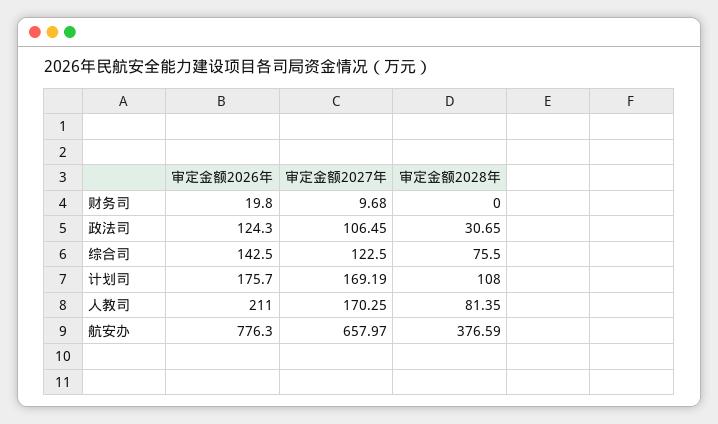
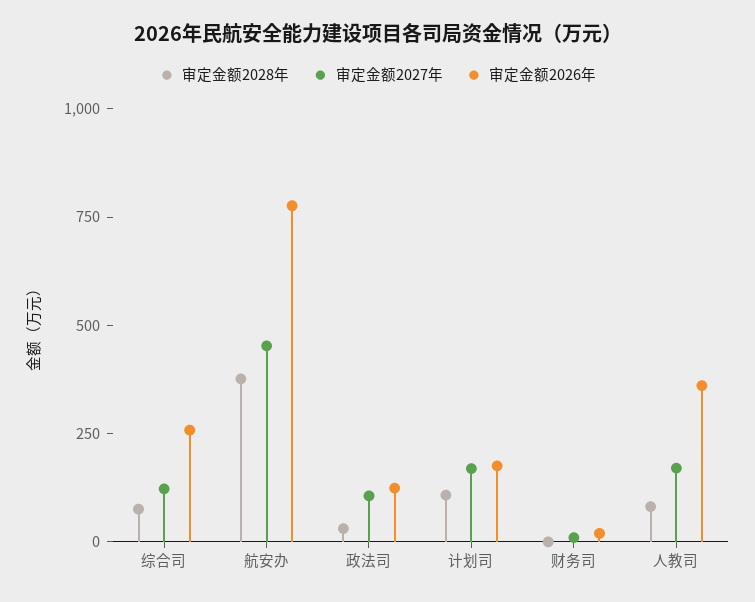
  {
    "审定金额2026年": {
      "财务司": 19.8,
      "政法司": 124.3,
-     "综合司": 142.5,
+     "综合司": 250,
      "计划司": 175.7,
-     "人教司": 211,
+     "人教司": 350,
      "航安办": 776.3
    },
    "审定金额2027年": {
      "财务司": 9.68,
      "政法司": 106.45,
      "综合司": 122.5,
      "计划司": 169.19,
      "人教司": 170.25,
-     "航安办": 657.97
+     "航安办": 450
    },
    "审定金额2028年": {
      "财务司": 0,
      "政法司": 30.65,
      "综合司": 75.5,
      "计划司": 108,
      "人教司": 81.35,
      "航安办": 376.59
    }
  }

